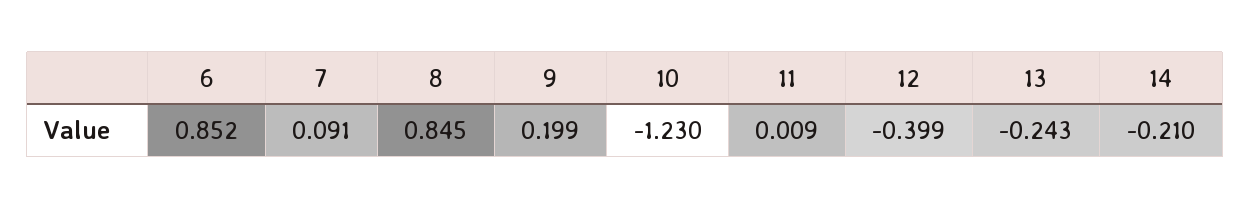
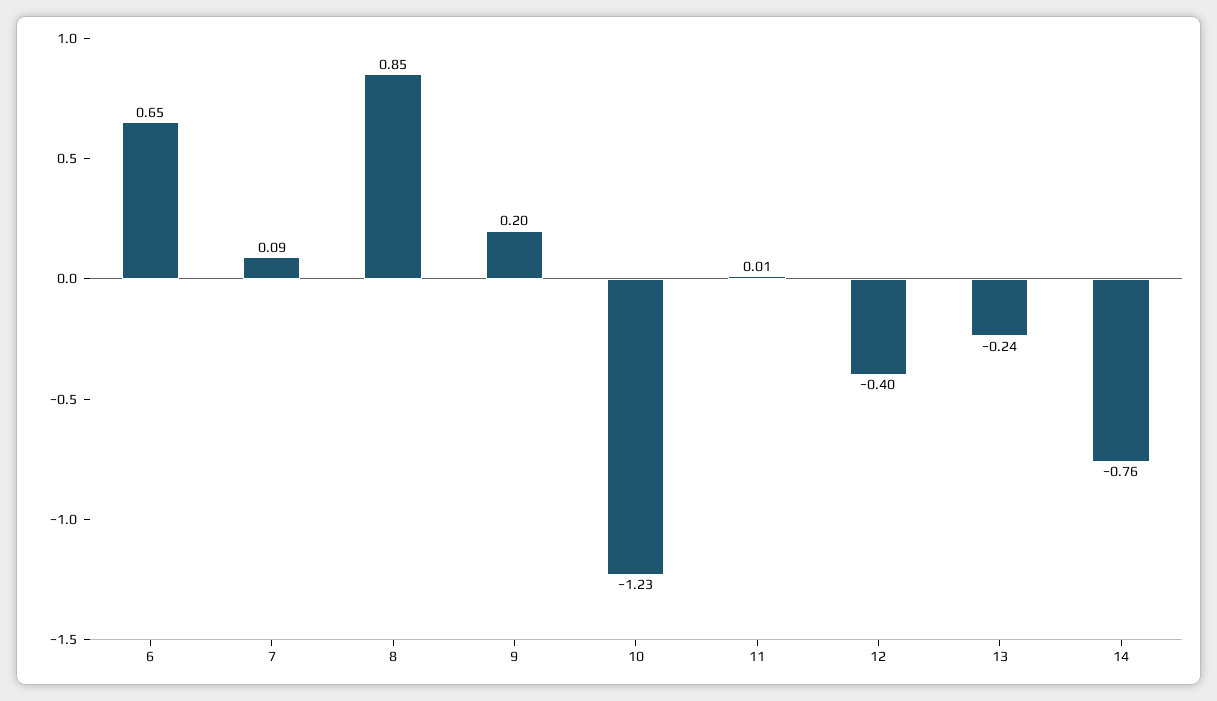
  {
-   "6": 0.852,
+   "6": 0.65,
    "7": 0.091,
    "8": 0.845,
    "9": 0.199,
    "10": -1.23,
    "11": 0.009,
    "12": -0.399,
    "13": -0.243,
-   "14": -0.21
+   "14": -0.76
  }

